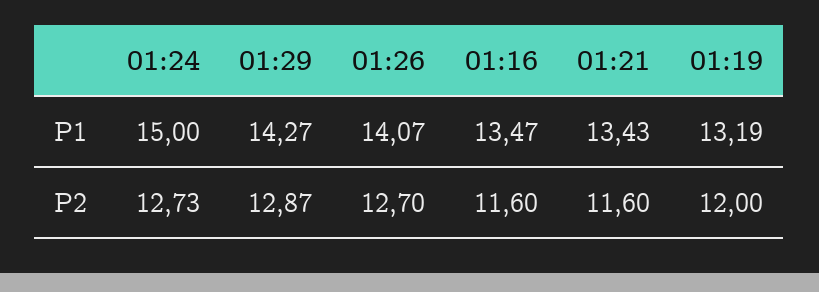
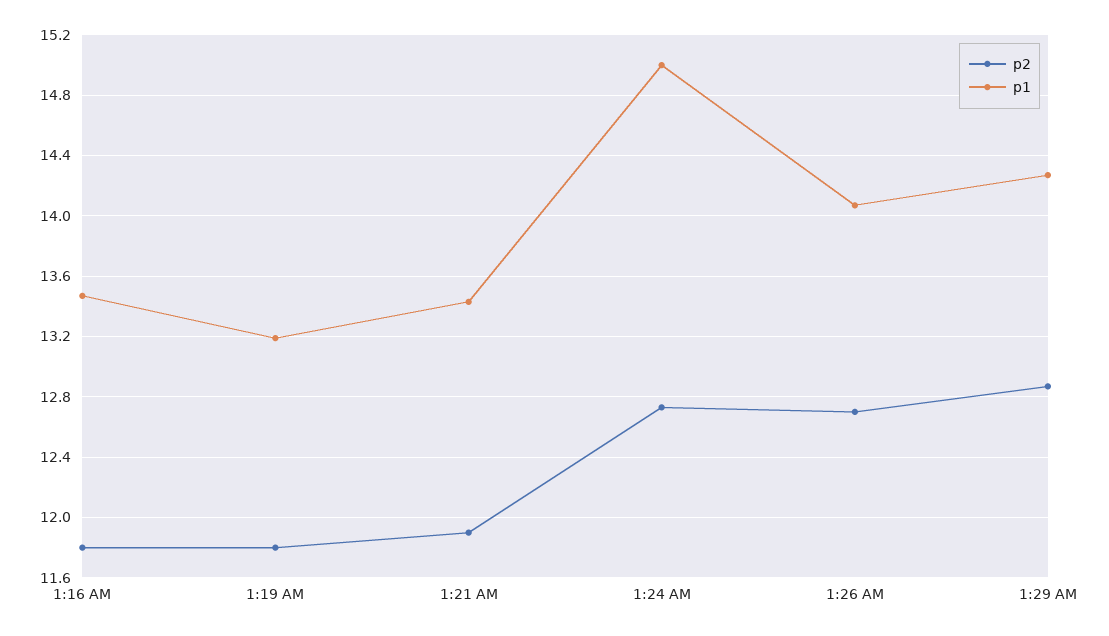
  {
    "P1": {
      "01:24": 15,
      "01:29": 14.27,
      "01:26": 14.07,
      "01:16": 13.47,
      "01:21": 13.43,
      "01:19": 13.19
    },
    "P2": {
      "01:24": 12.73,
      "01:29": 12.87,
      "01:26": 12.7,
-     "01:16": 11.6,
+     "01:16": 11.8,
-     "01:21": 11.6,
+     "01:21": 11.9,
-     "01:19": 12
+     "01:19": 11.8
    }
  }

